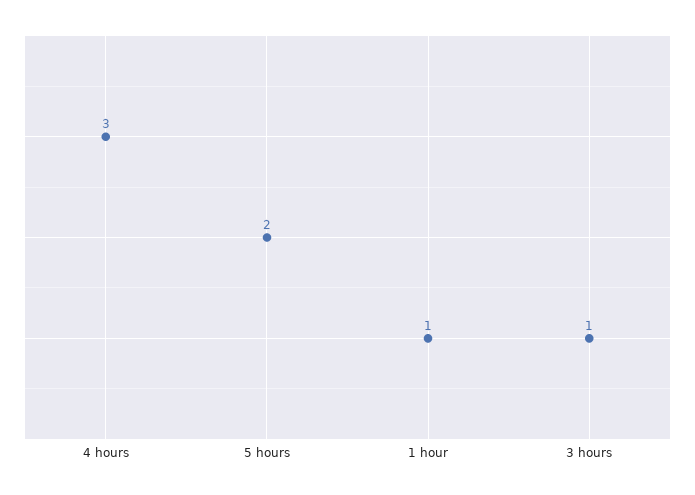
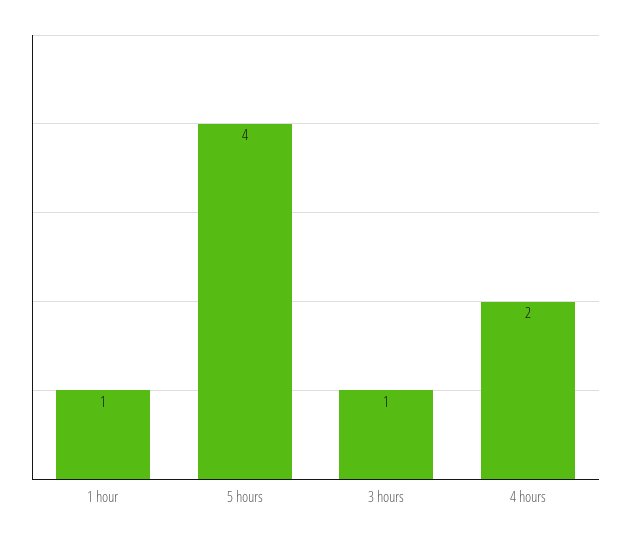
  {
-   "4 hours": 3,
+   "4 hours": 2,
-   "5 hours": 2,
+   "5 hours": 4,
    "1 hour": 1,
    "3 hours": 1
  }

